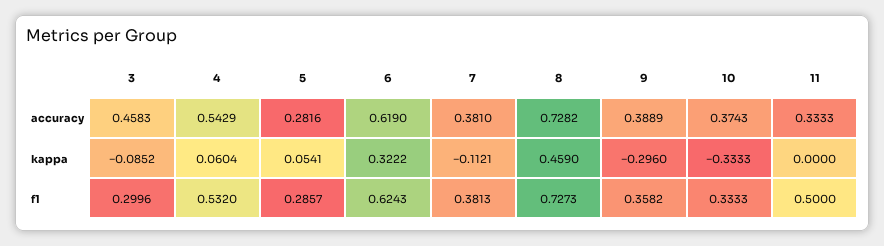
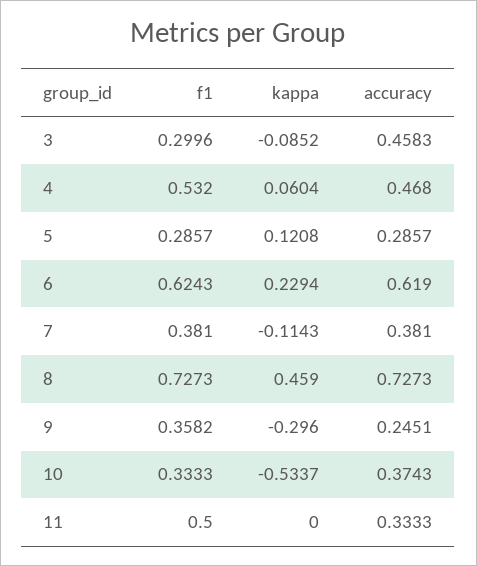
  {
    "3": {
      "accuracy": 0.4583,
      "kappa": -0.0852,
      "f1": 0.2996
    },
    "4": {
-     "accuracy": 0.5429,
+     "accuracy": 0.468,
      "kappa": 0.0604,
      "f1": 0.532
    },
    "5": {
-     "accuracy": 0.2816,
+     "accuracy": 0.2857,
-     "kappa": 0.0541,
+     "kappa": 0.1208,
      "f1": 0.2857
    },
    "6": {
      "accuracy": 0.619,
-     "kappa": 0.3222,
+     "kappa": 0.2294,
      "f1": 0.6243
    },
    "7": {
      "accuracy": 0.381,
-     "kappa": -0.1121,
+     "kappa": -0.1143,
-     "f1": 0.3813
+     "f1": 0.381
    },
    "8": {
-     "accuracy": 0.7282,
+     "accuracy": 0.7273,
      "kappa": 0.459,
      "f1": 0.7273
    },
    "9": {
-     "accuracy": 0.3889,
+     "accuracy": 0.2451,
      "kappa": -0.296,
      "f1": 0.3582
    },
    "10": {
      "accuracy": 0.3743,
-     "kappa": -0.3333,
+     "kappa": -0.5337,
      "f1": 0.3333
    },
    "11": {
      "accuracy": 0.3333,
      "kappa": 0,
      "f1": 0.5
    }
  }

